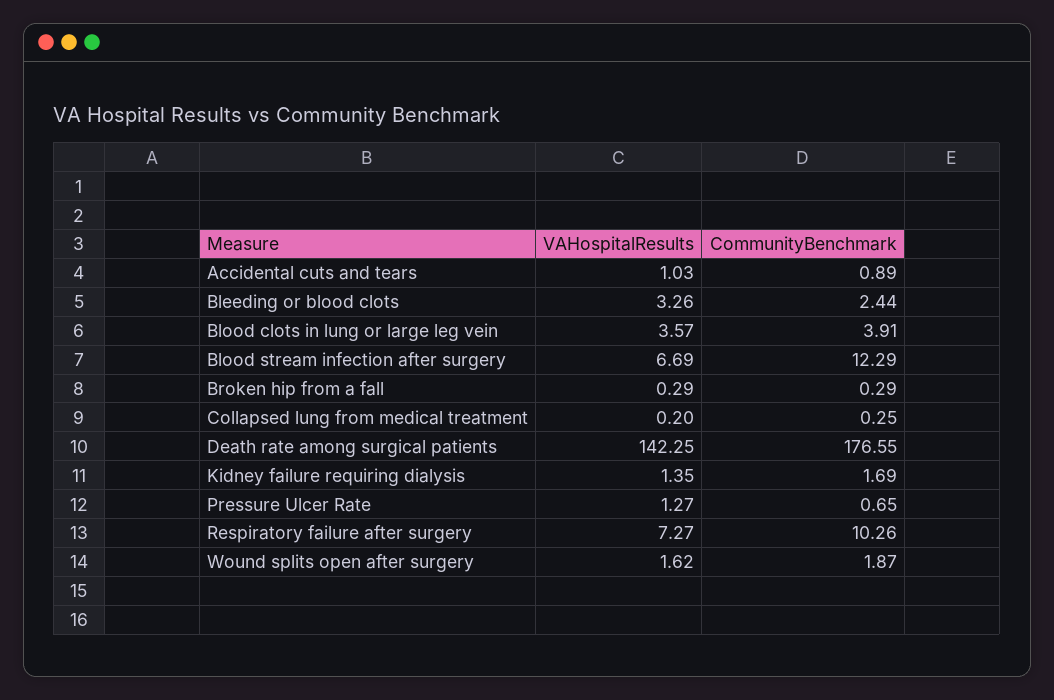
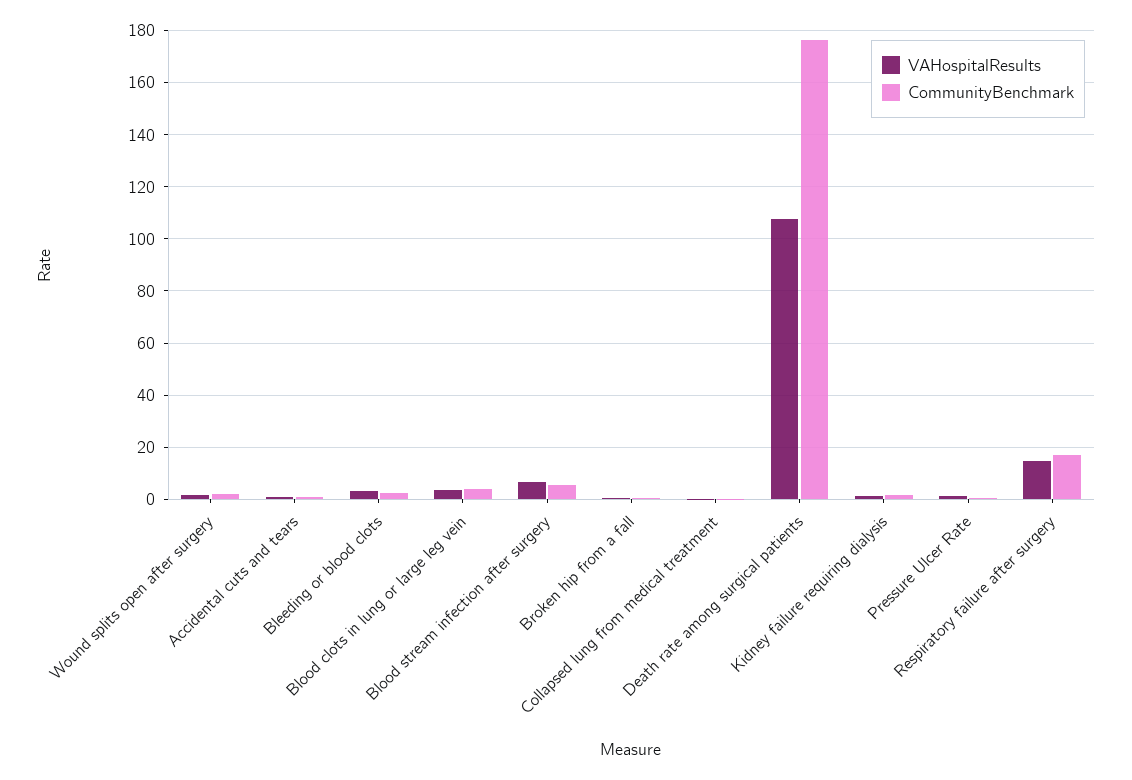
  {
    "VAHospitalResults": {
      "Accidental cuts and tears": 1.03,
      "Bleeding or blood clots": 3.26,
      "Blood clots in lung or large leg vein": 3.57,
      "Blood stream infection after surgery": 6.69,
      "Broken hip from a fall": 0.29,
      "Collapsed lung from medical treatment": 0.2,
-     "Death rate among surgical patients": 142.25,
+     "Death rate among surgical patients": 107.5,
      "Kidney failure requiring dialysis": 1.35,
      "Pressure Ulcer Rate": 1.27,
-     "Respiratory failure after surgery": 7.27,
+     "Respiratory failure after surgery": 15,
      "Wound splits open after surgery": 1.62
    },
    "CommunityBenchmark": {
      "Accidental cuts and tears": 0.89,
      "Bleeding or blood clots": 2.44,
      "Blood clots in lung or large leg vein": 3.91,
-     "Blood stream infection after surgery": 12.29,
+     "Blood stream infection after surgery": 5,
      "Broken hip from a fall": 0.29,
      "Collapsed lung from medical treatment": 0.25,
      "Death rate among surgical patients": 176.55,
      "Kidney failure requiring dialysis": 1.69,
      "Pressure Ulcer Rate": 0.65,
-     "Respiratory failure after surgery": 10.26,
+     "Respiratory failure after surgery": 17.5,
      "Wound splits open after surgery": 1.87
    }
  }

